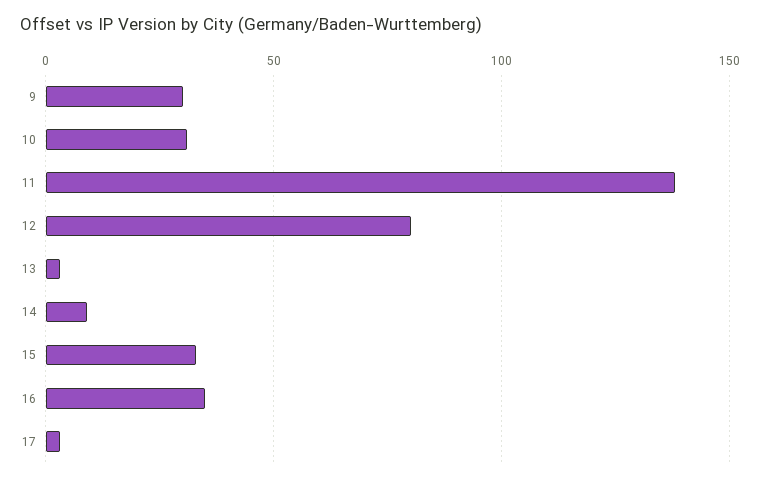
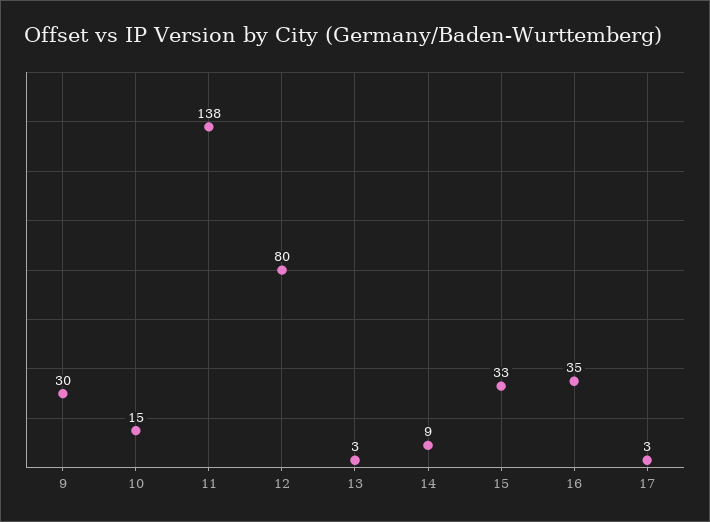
  {
    "9": 30,
-   "10": 30,
+   "10": 15,
    "11": 138,
    "12": 80,
    "13": 3,
    "14": 9,
    "15": 33,
    "16": 35,
    "17": 3
  }

